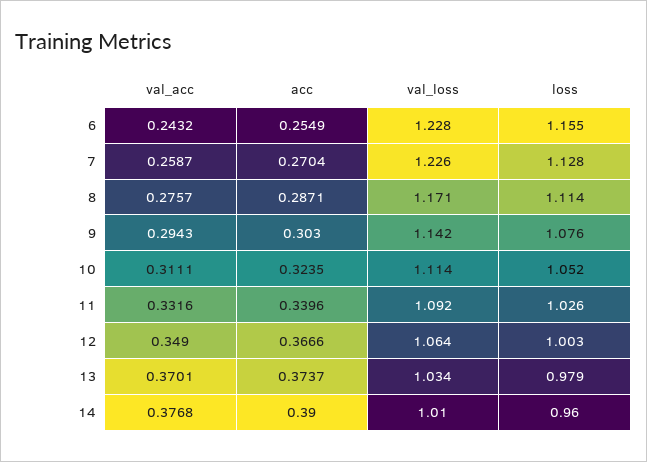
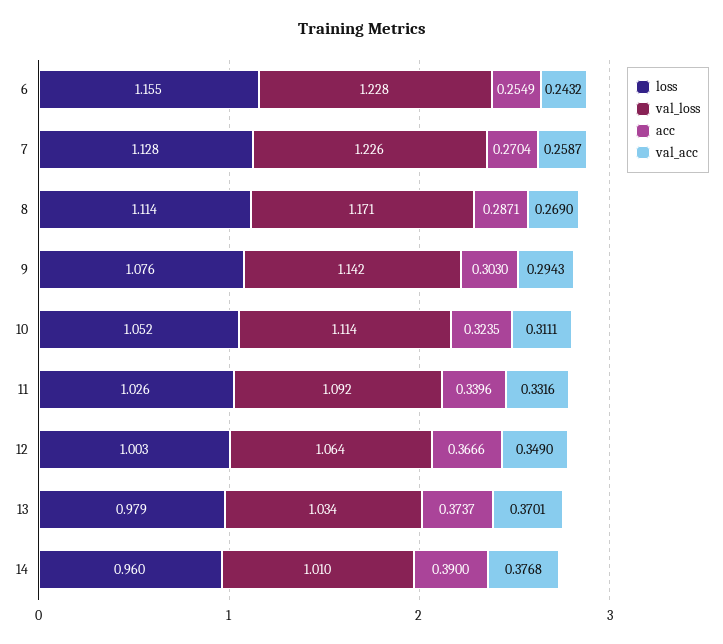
  {
    "val_acc": {
      "6": 0.2432,
      "7": 0.2587,
-     "8": 0.2757,
+     "8": 0.269,
      "9": 0.2943,
      "10": 0.3111,
      "11": 0.3316,
      "12": 0.349,
      "13": 0.3701,
      "14": 0.3768
    },
    "acc": {
      "6": 0.2549,
      "7": 0.2704,
      "8": 0.2871,
      "9": 0.303,
      "10": 0.3235,
      "11": 0.3396,
      "12": 0.3666,
      "13": 0.3737,
      "14": 0.39
    },
    "val_loss": {
      "6": 1.228,
      "7": 1.226,
      "8": 1.171,
      "9": 1.142,
      "10": 1.114,
      "11": 1.092,
      "12": 1.064,
      "13": 1.034,
      "14": 1.01
    },
    "loss": {
      "6": 1.155,
      "7": 1.128,
      "8": 1.114,
      "9": 1.076,
      "10": 1.052,
      "11": 1.026,
      "12": 1.003,
      "13": 0.979,
      "14": 0.96
    }
  }

